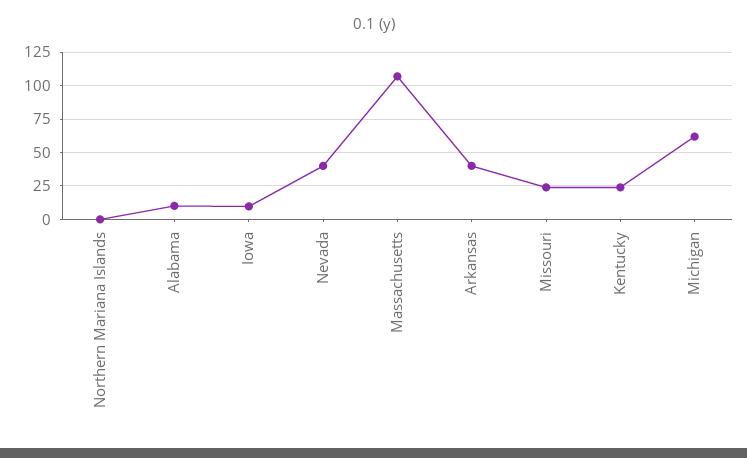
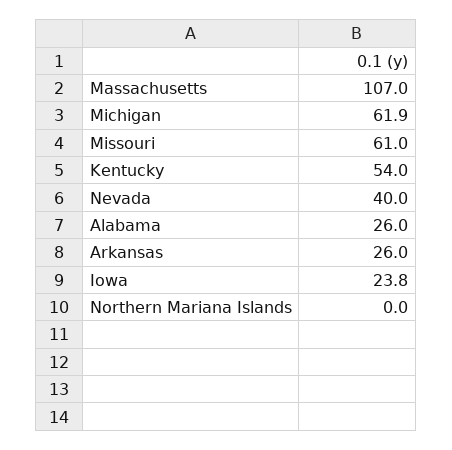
  {
    "Northern Mariana Islands": 0,
-   "Alabama": 10,
+   "Alabama": 26,
-   "Iowa": 10,
+   "Iowa": 23.8,
    "Nevada": 40,
    "Massachusetts": 107,
-   "Arkansas": 40,
+   "Arkansas": 26,
-   "Missouri": 25,
+   "Missouri": 61,
-   "Kentucky": 25,
+   "Kentucky": 54,
    "Michigan": 61.9
  }

